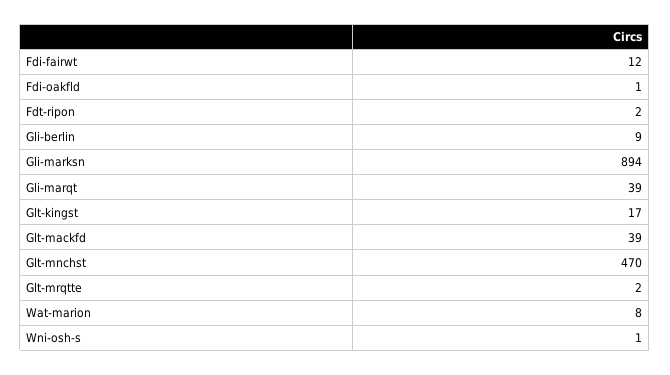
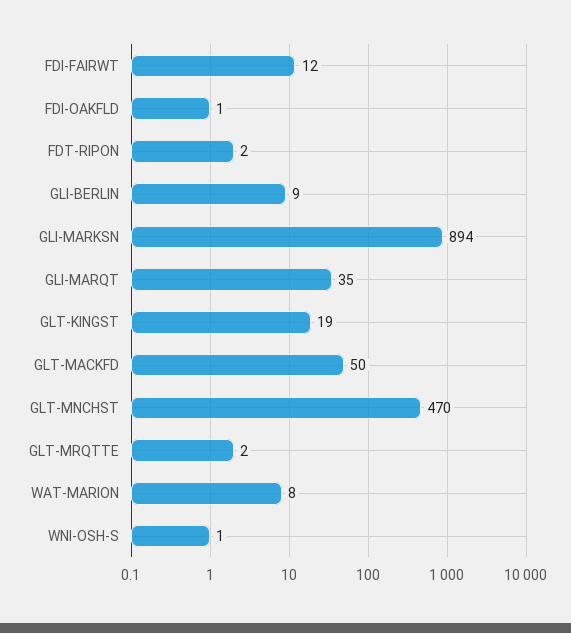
  {
    "Fdi-fairwt": 12,
    "Fdi-oakfld": 1,
    "Fdt-ripon": 2,
    "Gli-berlin": 9,
    "Gli-marksn": 894,
-   "Gli-marqt": 39,
+   "Gli-marqt": 35,
-   "Glt-kingst": 17,
+   "Glt-kingst": 19,
-   "Glt-mackfd": 39,
+   "Glt-mackfd": 50,
    "Glt-mnchst": 470,
    "Glt-mrqtte": 2,
    "Wat-marion": 8,
    "Wni-osh-s": 1
  }

